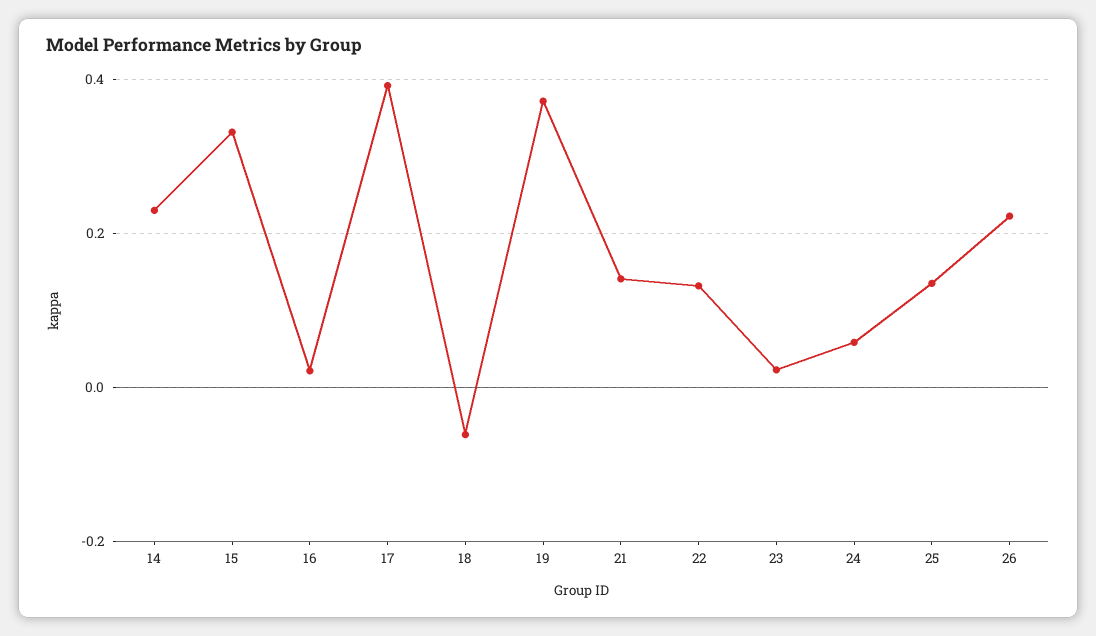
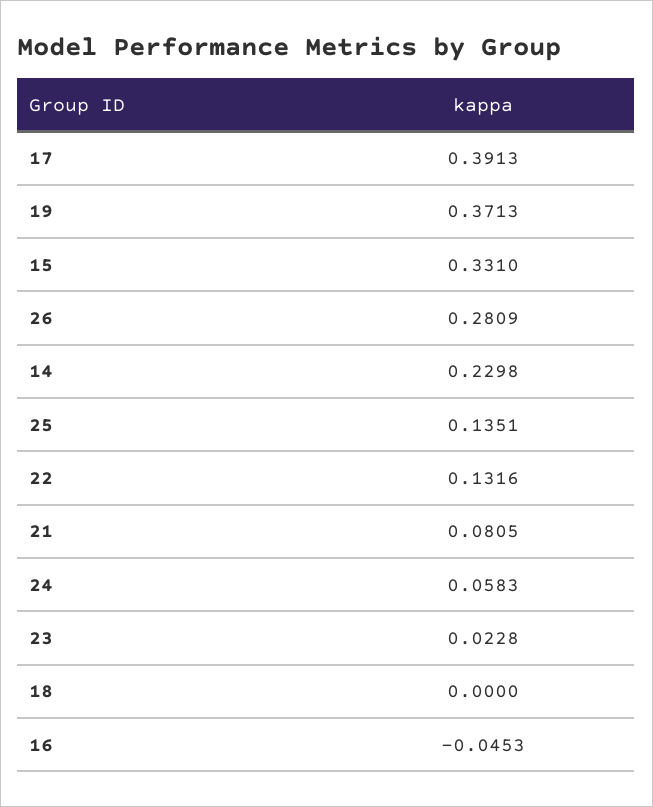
  {
    "14": 0.2298,
    "15": 0.331,
-   "16": 0.02,
+   "16": -0.0453,
    "17": 0.3913,
-   "18": -0.06,
+   "18": 0,
    "19": 0.3713,
-   "21": 0.14,
+   "21": 0.0805,
    "22": 0.1316,
    "23": 0.0228,
    "24": 0.0583,
    "25": 0.1351,
-   "26": 0.22
+   "26": 0.2809
  }

